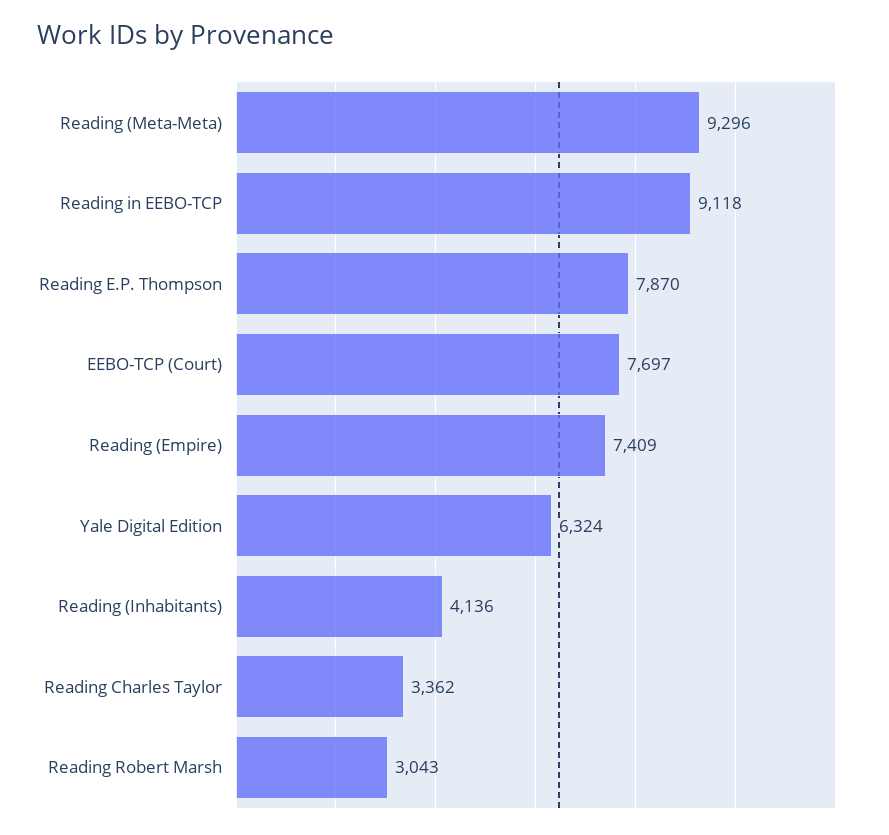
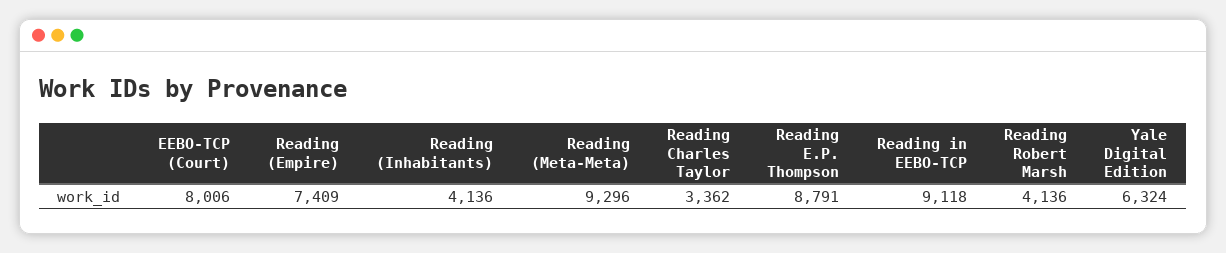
  {
    "Reading (Meta-Meta)": 9296,
    "Reading in EEBO-TCP": 9118,
-   "Reading E.P. Thompson": 7870,
+   "Reading E.P. Thompson": 8791,
-   "EEBO-TCP (Court)": 7697,
+   "EEBO-TCP (Court)": 8006,
    "Reading (Empire)": 7409,
    "Yale Digital Edition": 6324,
    "Reading (Inhabitants)": 4136,
    "Reading Charles Taylor": 3362,
-   "Reading Robert Marsh": 3043
+   "Reading Robert Marsh": 4136
  }

